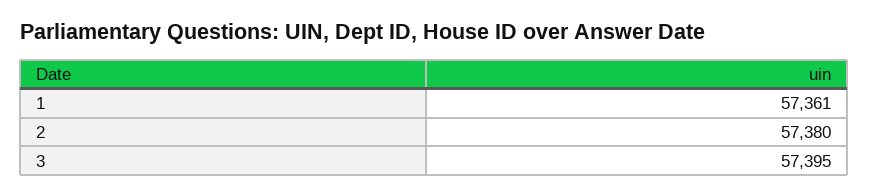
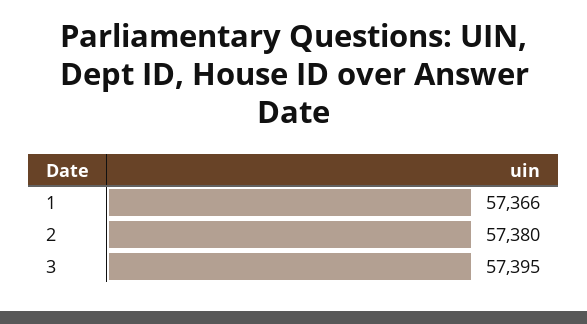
  {
-   "1": 57361,
+   "1": 57366,
    "2": 57380,
    "3": 57395
  }

